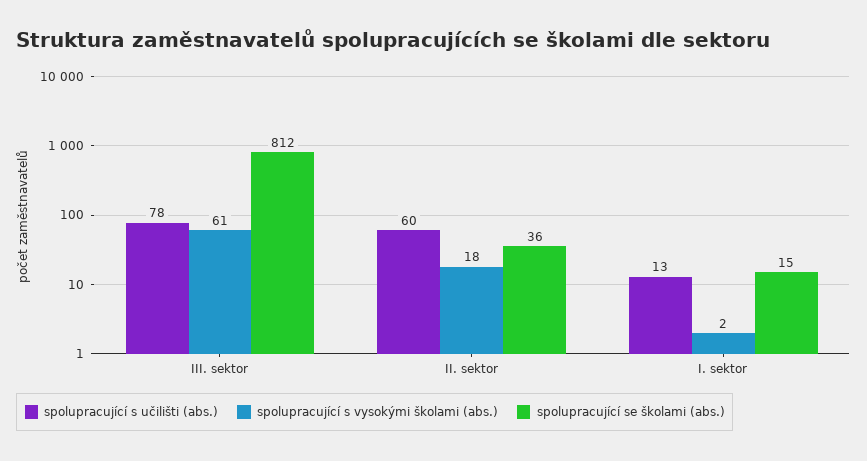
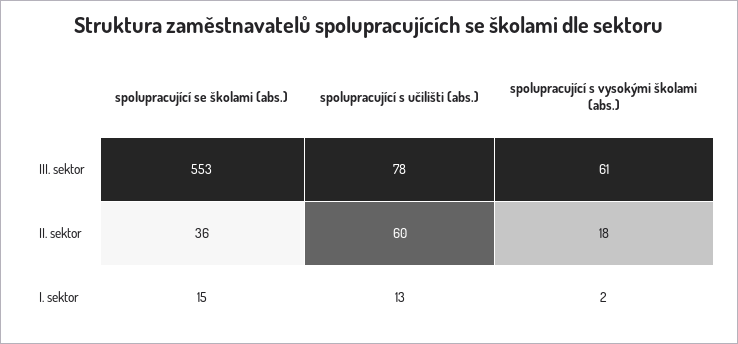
  {
    "spolupracující s učilišti (abs.)": {
      "III. sektor": 78,
      "II. sektor": 60,
      "I. sektor": 13
    },
    "spolupracující s vysokými školami (abs.)": {
      "III. sektor": 61,
      "II. sektor": 18,
      "I. sektor": 2
    },
    "spolupracující se školami (abs.)": {
-     "III. sektor": 812,
+     "III. sektor": 553,
      "II. sektor": 36,
      "I. sektor": 15
    }
  }

